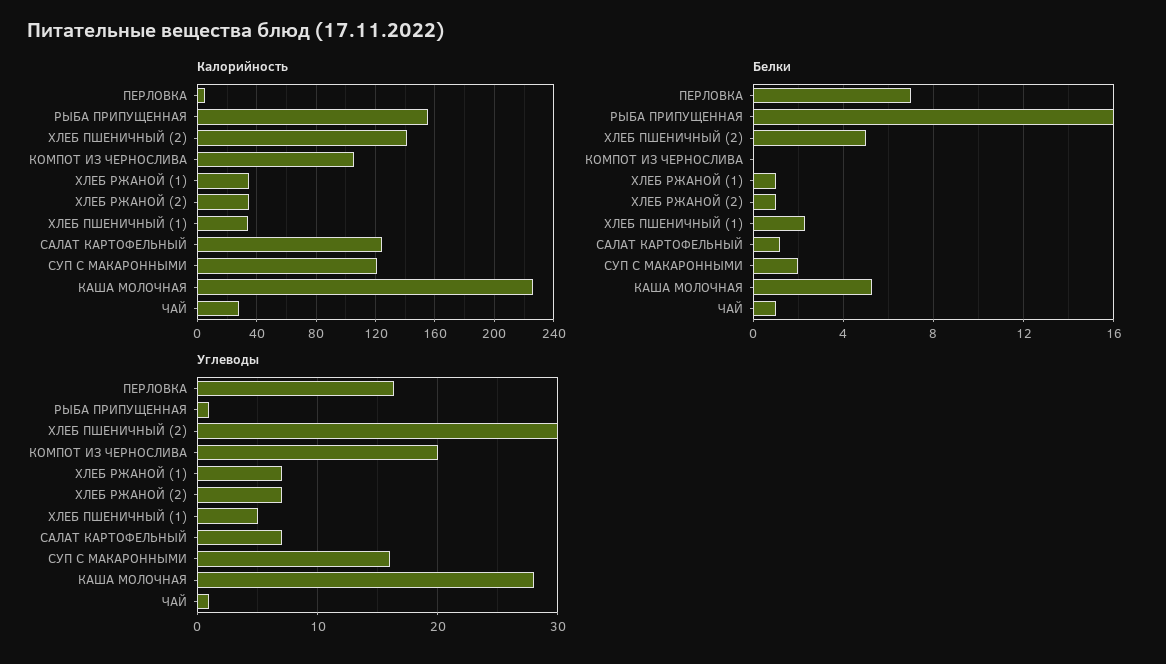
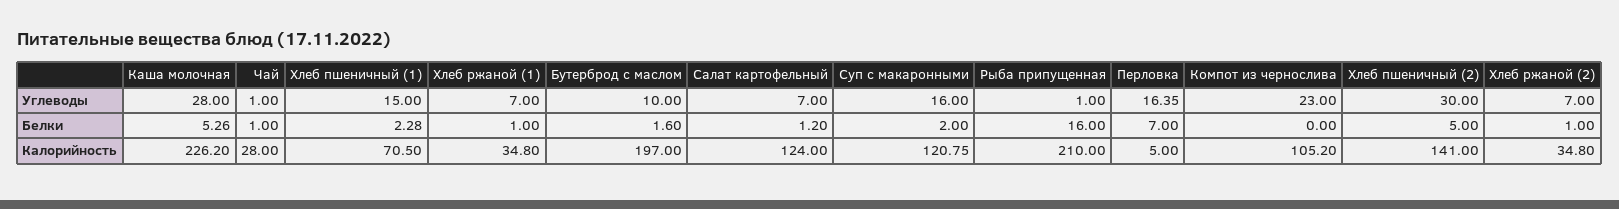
  {
    "Калорийность": {
      "ПЕРЛОВКА": 5,
-     "РЫБА ПРИПУЩЕННАЯ": 155,
+     "РЫБА ПРИПУЩЕННАЯ": 210,
      "ХЛЕБ ПШЕНИЧНЫЙ (2)": 141,
      "КОМПОТ ИЗ ЧЕРНОСЛИВА": 105.2,
      "ХЛЕБ РЖАНОЙ (1)": 34.8,
      "ХЛЕБ РЖАНОЙ (2)": 34.8,
-     "ХЛЕБ ПШЕНИЧНЫЙ (1)": 35,
+     "ХЛЕБ ПШЕНИЧНЫЙ (1)": 70.5,
      "САЛАТ КАРТОФЕЛЬНЫЙ": 124,
      "СУП С МАКАРОННЫМИ": 120.75,
      "КАША МОЛОЧНАЯ": 226.2,
-     "ЧАЙ": 28
+     "ЧАЙ": 28,
+     "Бутерброд с маслом": 197
    },
    "Белки": {
      "ПЕРЛОВКА": 7,
      "РЫБА ПРИПУЩЕННАЯ": 16,
      "ХЛЕБ ПШЕНИЧНЫЙ (2)": 5,
      "КОМПОТ ИЗ ЧЕРНОСЛИВА": 0,
      "ХЛЕБ РЖАНОЙ (1)": 1,
      "ХЛЕБ РЖАНОЙ (2)": 1,
      "ХЛЕБ ПШЕНИЧНЫЙ (1)": 2.28,
      "САЛАТ КАРТОФЕЛЬНЫЙ": 1.2,
      "СУП С МАКАРОННЫМИ": 2,
      "КАША МОЛОЧНАЯ": 5.26,
-     "ЧАЙ": 1
+     "ЧАЙ": 1,
+     "Бутерброд с маслом": 1.6
    },
    "Углеводы": {
      "ПЕРЛОВКА": 16.35,
      "РЫБА ПРИПУЩЕННАЯ": 1,
      "ХЛЕБ ПШЕНИЧНЫЙ (2)": 30,
-     "КОМПОТ ИЗ ЧЕРНОСЛИВА": 20,
+     "КОМПОТ ИЗ ЧЕРНОСЛИВА": 23,
      "ХЛЕБ РЖАНОЙ (1)": 7,
      "ХЛЕБ РЖАНОЙ (2)": 7,
-     "ХЛЕБ ПШЕНИЧНЫЙ (1)": 5,
+     "ХЛЕБ ПШЕНИЧНЫЙ (1)": 15,
      "САЛАТ КАРТОФЕЛЬНЫЙ": 7,
      "СУП С МАКАРОННЫМИ": 16,
      "КАША МОЛОЧНАЯ": 28,
-     "ЧАЙ": 1
+     "ЧАЙ": 1,
+     "Бутерброд с маслом": 10
    }
  }

